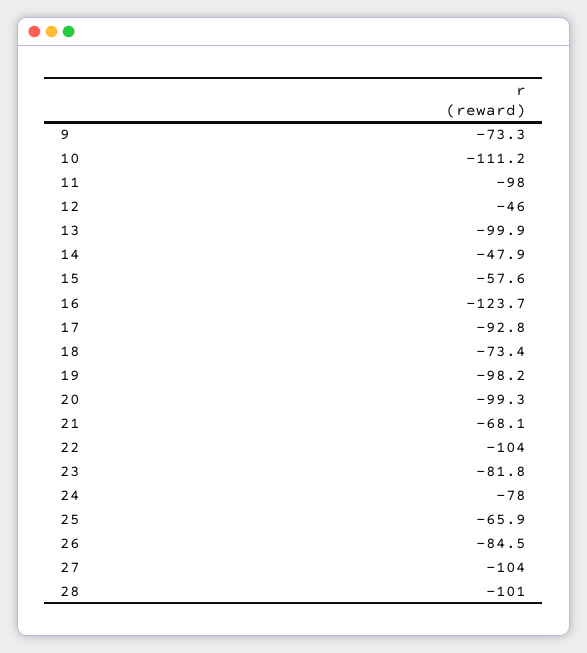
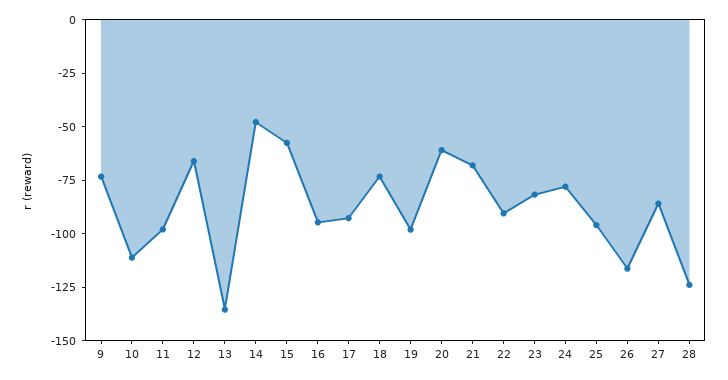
  {
    "9": -73.3,
    "10": -111.2,
    "11": -98,
-   "12": -46,
+   "12": -65,
-   "13": -99.9,
+   "13": -135,
    "14": -47.9,
    "15": -57.6,
-   "16": -123.7,
+   "16": -95,
    "17": -92.8,
    "18": -73.4,
    "19": -98.2,
-   "20": -99.3,
+   "20": -60,
    "21": -68.1,
-   "22": -104,
+   "22": -90,
    "23": -81.8,
    "24": -78,
-   "25": -65.9,
+   "25": -95,
-   "26": -84.5,
+   "26": -115,
-   "27": -104,
+   "27": -85,
-   "28": -101
+   "28": -125
  }

